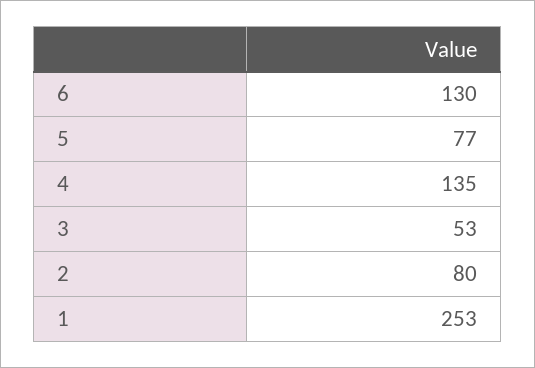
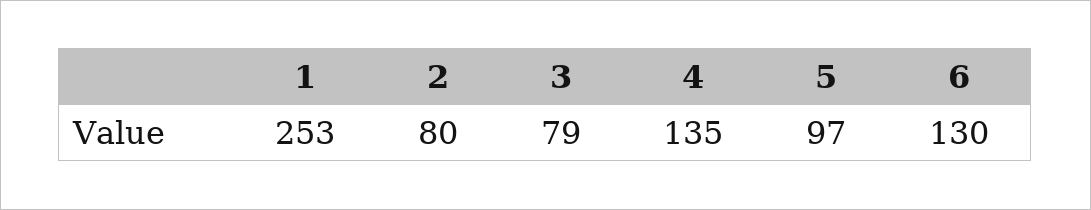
  {
    "6": 130,
-   "5": 77,
+   "5": 97,
    "4": 135,
-   "3": 53,
+   "3": 79,
    "2": 80,
    "1": 253
  }

